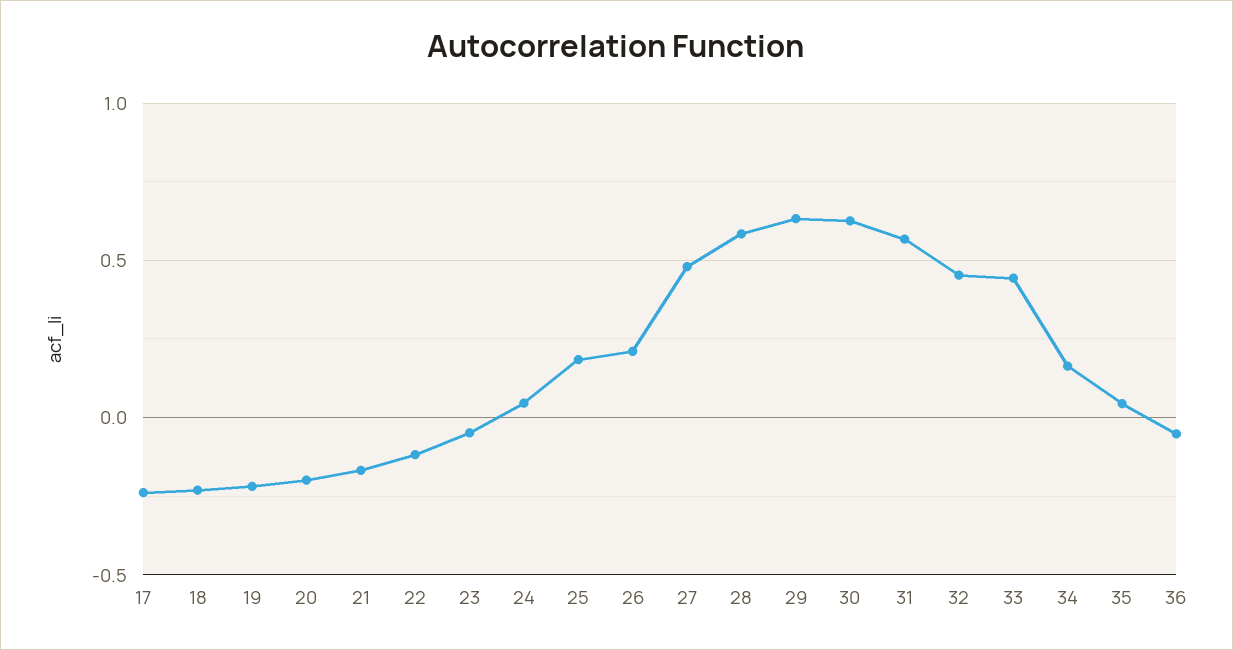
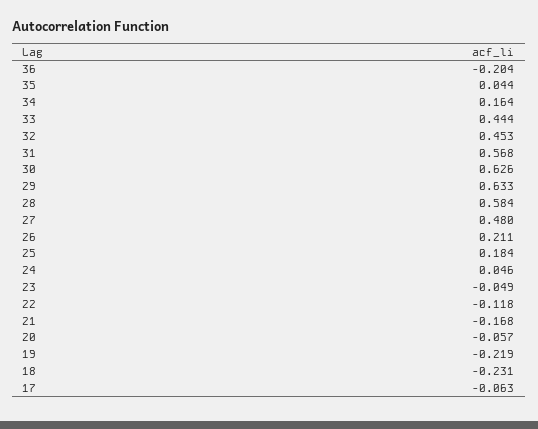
  {
-   "17": -0.25,
+   "17": -0.063,
    "18": -0.231,
    "19": -0.219,
-   "20": -0.2,
+   "20": -0.057,
    "21": -0.168,
    "22": -0.118,
    "23": -0.049,
    "24": 0.046,
    "25": 0.184,
    "26": 0.211,
    "27": 0.48,
    "28": 0.584,
    "29": 0.633,
    "30": 0.626,
    "31": 0.568,
    "32": 0.453,
    "33": 0.444,
    "34": 0.164,
    "35": 0.044,
-   "36": -0.05
+   "36": -0.204
  }

